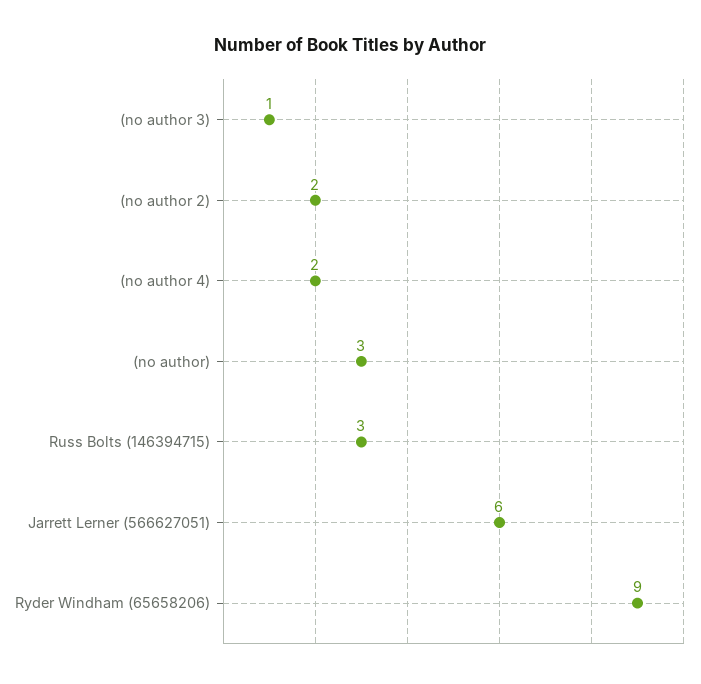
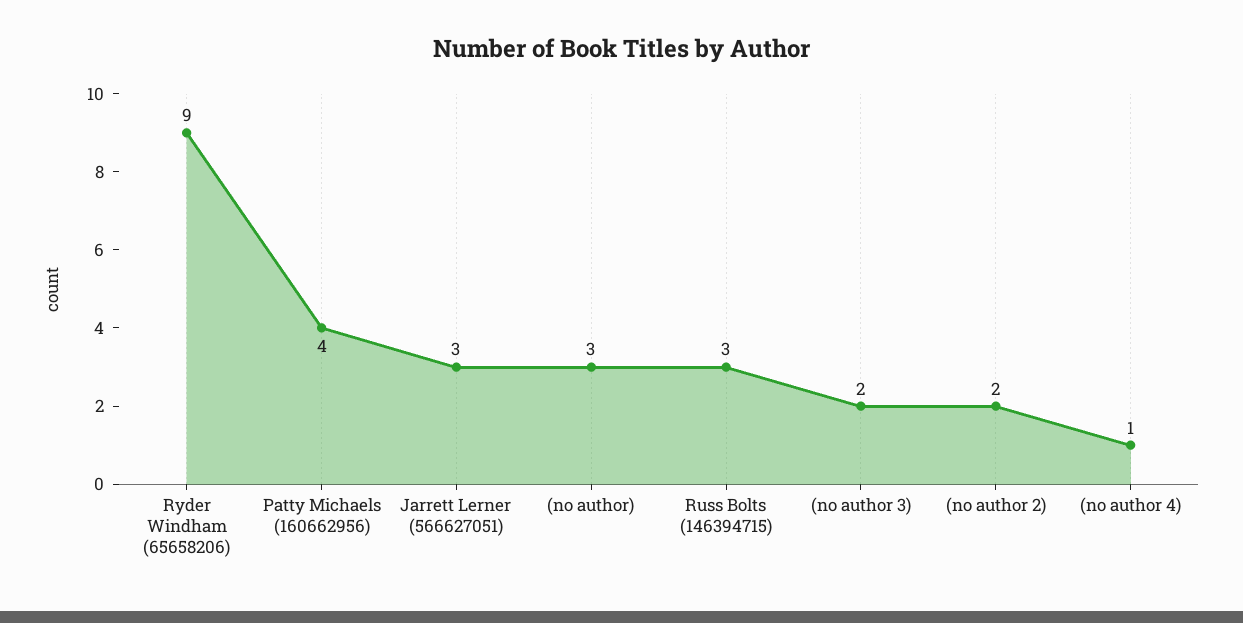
  {
-   "(no author 3)": 1,
+   "(no author 3)": 2,
    "(no author 2)": 2,
-   "(no author 4)": 2,
+   "(no author 4)": 1,
    "(no author)": 3,
    "Russ Bolts (146394715)": 3,
-   "Jarrett Lerner (566627051)": 6,
+   "Jarrett Lerner (566627051)": 3,
-   "Ryder Windham (65658206)": 9
+   "Ryder Windham (65658206)": 9,
+   "Patty Michaels (160662956)": 4
  }

